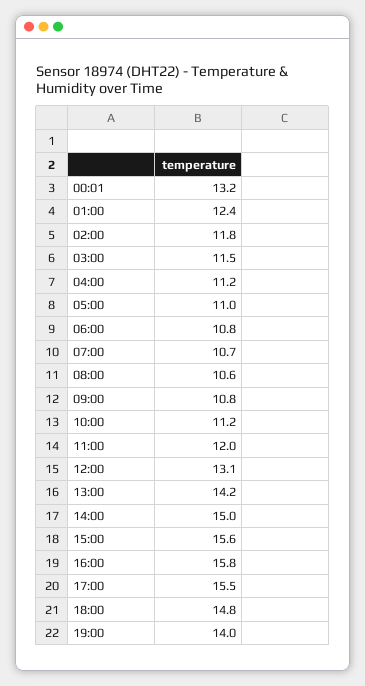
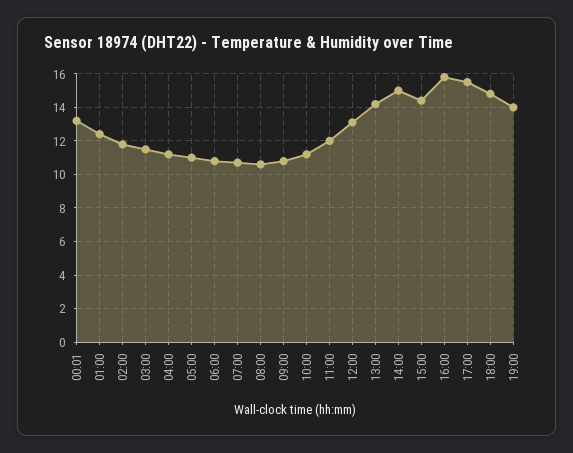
  {
    "00:01": 13.2,
    "01:00": 12.4,
    "02:00": 11.8,
    "03:00": 11.5,
    "04:00": 11.2,
    "05:00": 11,
    "06:00": 10.8,
    "07:00": 10.7,
    "08:00": 10.6,
    "09:00": 10.8,
    "10:00": 11.2,
    "11:00": 12,
    "12:00": 13.1,
    "13:00": 14.2,
    "14:00": 15,
-   "15:00": 15.6,
+   "15:00": 14.5,
    "16:00": 15.8,
    "17:00": 15.5,
    "18:00": 14.8,
    "19:00": 14
  }

